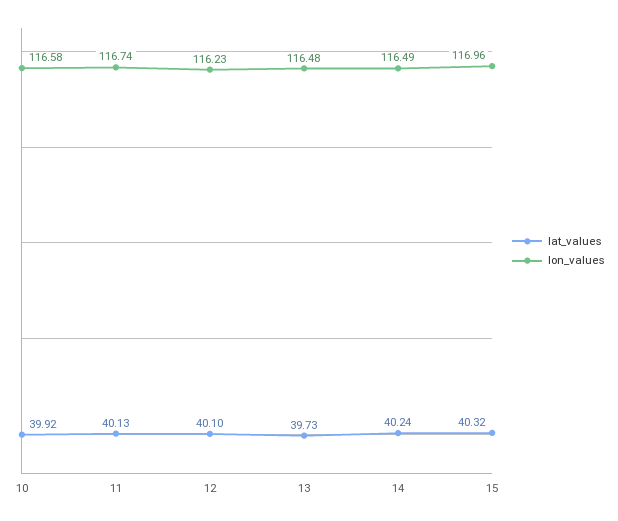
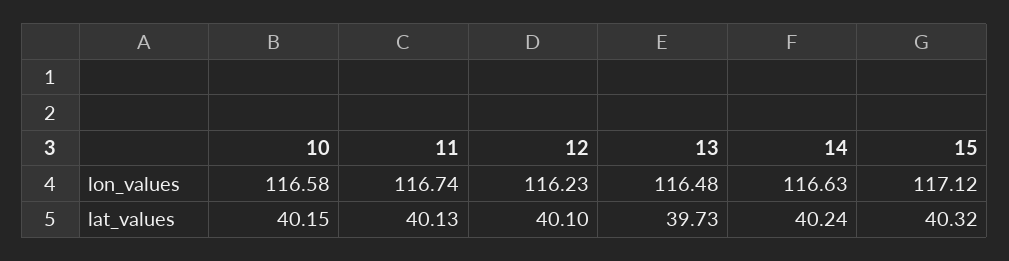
  {
    "lat_values": {
-     "10": 39.92,
+     "10": 40.15,
      "11": 40.13,
      "12": 40.1,
      "13": 39.73,
      "14": 40.24,
      "15": 40.32
    },
    "lon_values": {
      "10": 116.58,
      "11": 116.74,
      "12": 116.23,
      "13": 116.48,
-     "14": 116.49,
+     "14": 116.63,
-     "15": 116.96
+     "15": 117.12
    }
  }

